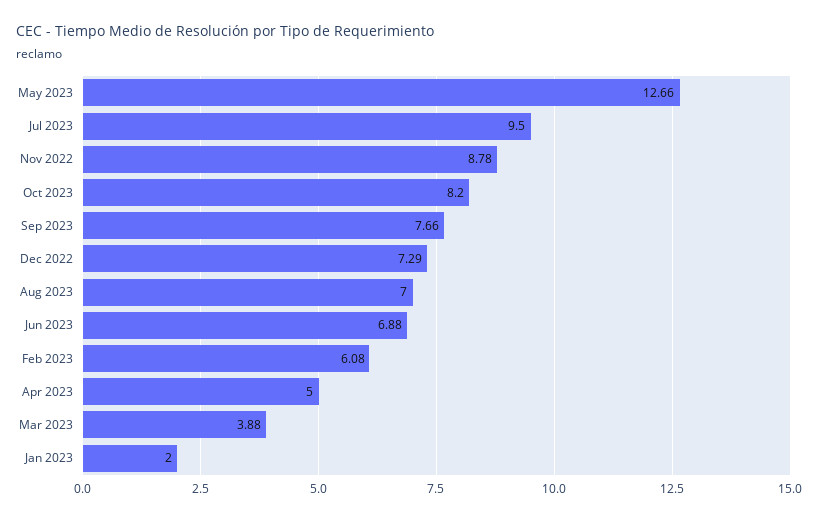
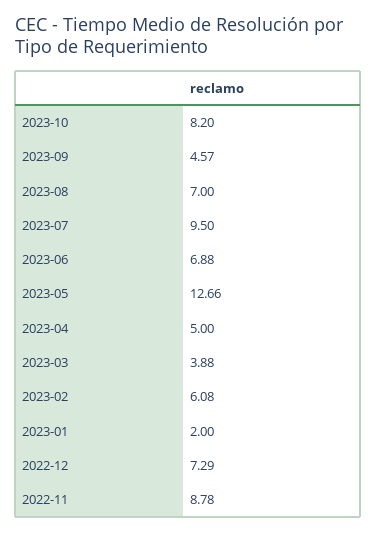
  {
    "May 2023": 12.66,
    "Jul 2023": 9.5,
    "Nov 2022": 8.78,
    "Oct 2023": 8.2,
-   "Sep 2023": 7.66,
+   "Sep 2023": 4.57,
    "Dec 2022": 7.29,
    "Aug 2023": 7,
    "Jun 2023": 6.88,
    "Feb 2023": 6.08,
    "Apr 2023": 5,
    "Mar 2023": 3.88,
    "Jan 2023": 2
  }

